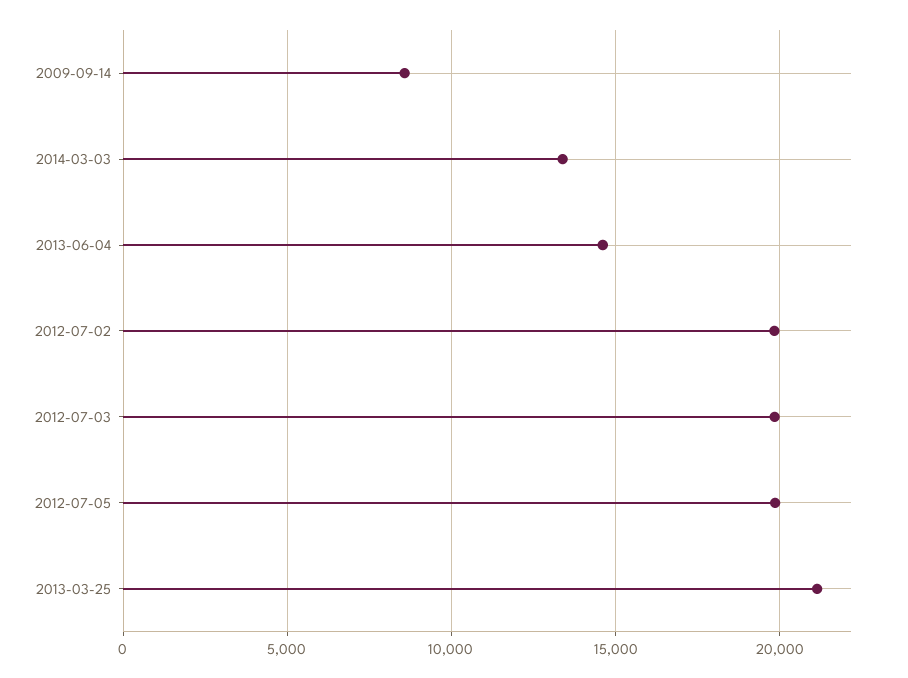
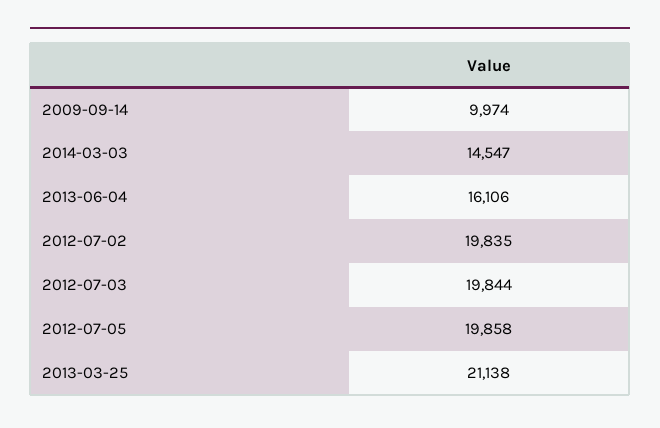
  {
-   "2009-09-14": 8500,
+   "2009-09-14": 9974,
-   "2014-03-03": 13500,
+   "2014-03-03": 14547,
-   "2013-06-04": 14500,
+   "2013-06-04": 16106,
    "2012-07-02": 19835,
    "2012-07-03": 19844,
    "2012-07-05": 19858,
    "2013-03-25": 21138
  }

